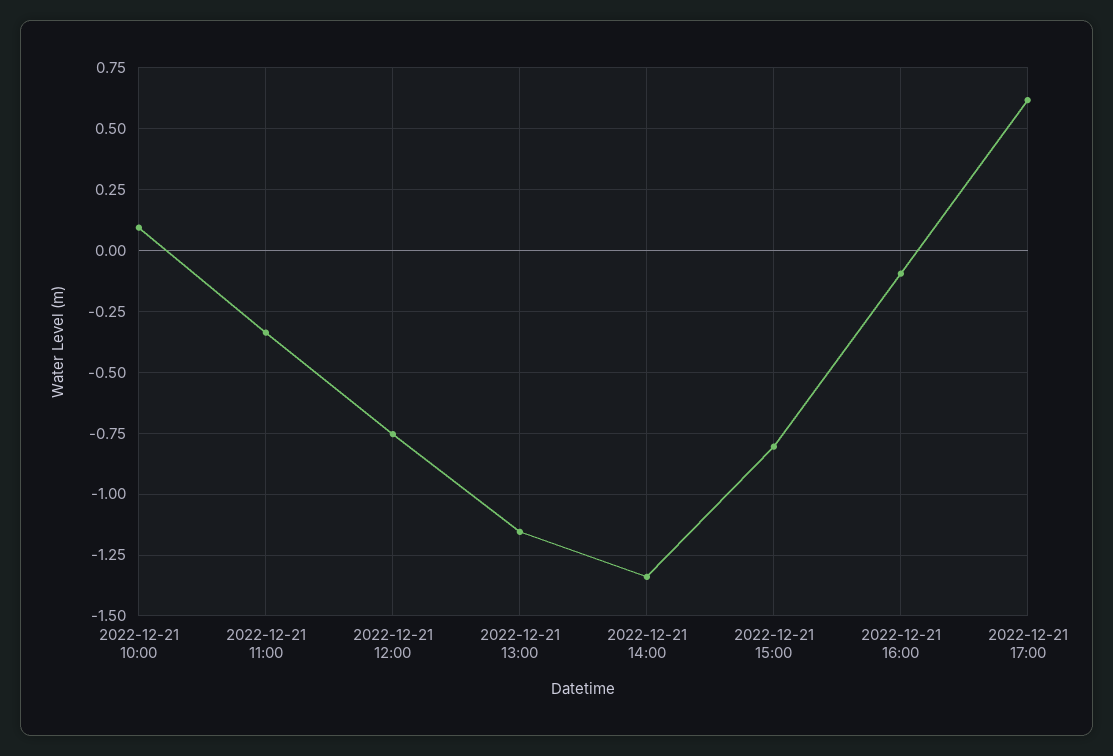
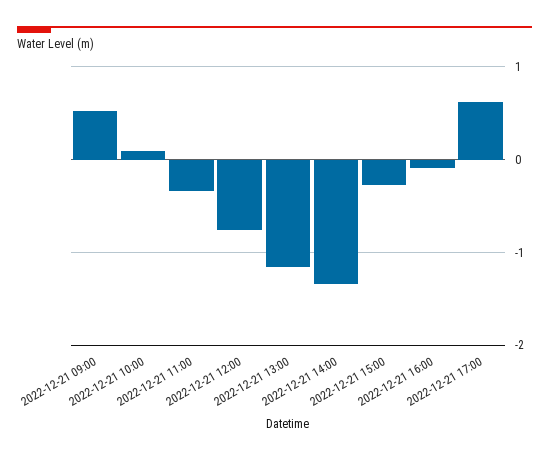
  {
    "2022-12-21 10:00": 0.1,
    "2022-12-21 11:00": -0.35,
    "2022-12-21 12:00": -0.75,
    "2022-12-21 13:00": -1.15,
    "2022-12-21 14:00": -1.35,
-   "2022-12-21 15:00": -0.8,
+   "2022-12-21 15:00": -0.3,
    "2022-12-21 16:00": -0.1,
-   "2022-12-21 17:00": 0.625
+   "2022-12-21 17:00": 0.625,
+   "2022-12-21 09:00": 0.5
  }

